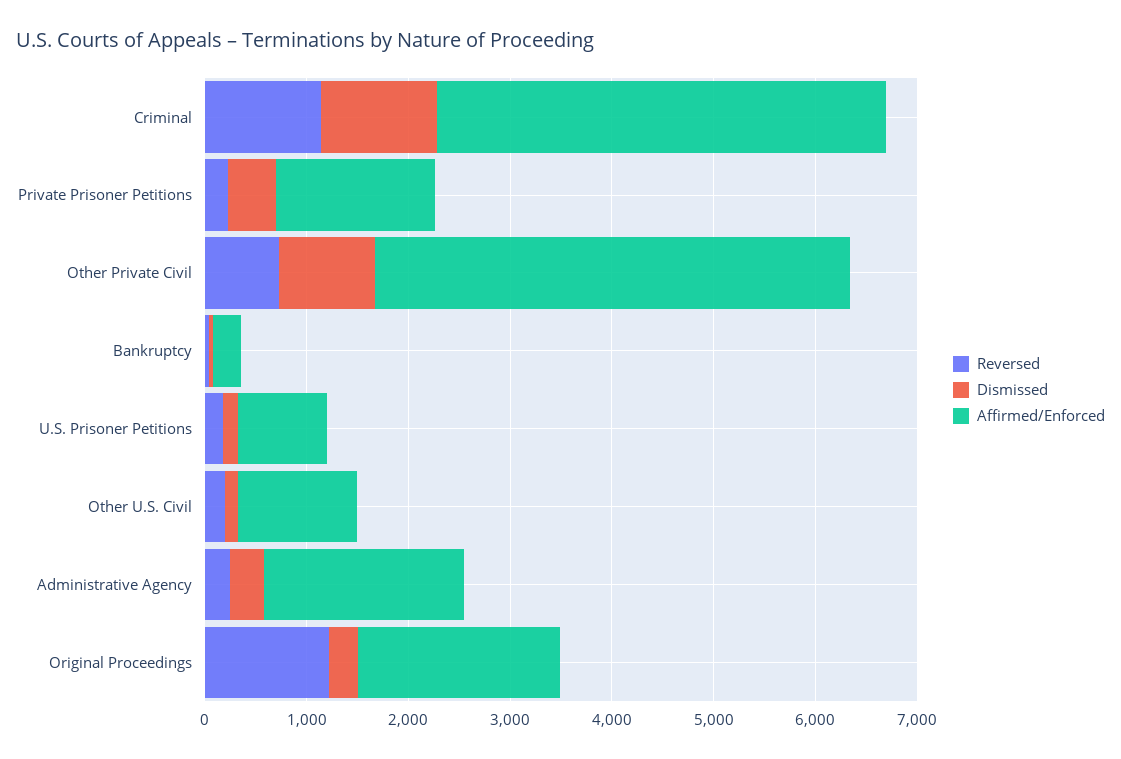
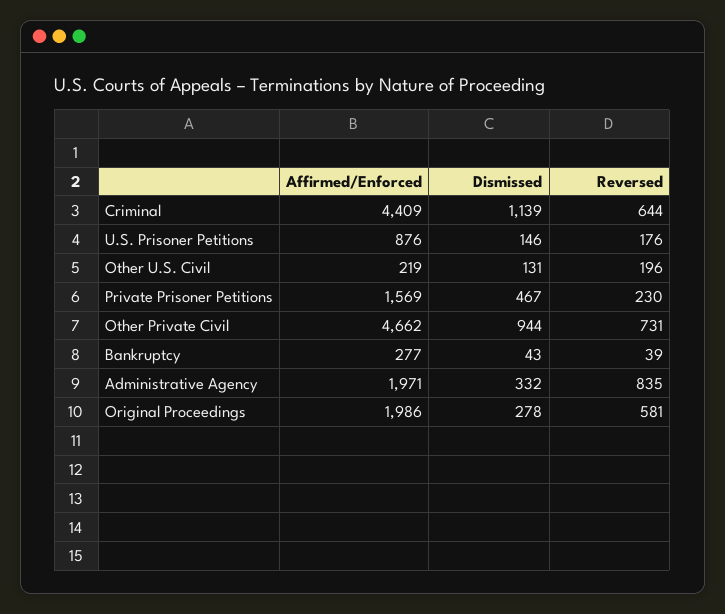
  {
    "Reversed": {
-     "Criminal": 1200,
+     "Criminal": 644,
      "Private Prisoner Petitions": 230,
      "Other Private Civil": 731,
      "Bankruptcy": 39,
      "U.S. Prisoner Petitions": 176,
      "Other U.S. Civil": 196,
-     "Administrative Agency": 200,
+     "Administrative Agency": 835,
-     "Original Proceedings": 1200
+     "Original Proceedings": 581
    },
    "Dismissed": {
      "Criminal": 1139,
      "Private Prisoner Petitions": 467,
      "Other Private Civil": 944,
      "Bankruptcy": 43,
      "U.S. Prisoner Petitions": 146,
      "Other U.S. Civil": 131,
      "Administrative Agency": 332,
      "Original Proceedings": 278
    },
    "Affirmed/Enforced": {
      "Criminal": 4409,
      "Private Prisoner Petitions": 1569,
      "Other Private Civil": 4662,
      "Bankruptcy": 277,
      "U.S. Prisoner Petitions": 876,
-     "Other U.S. Civil": 1200,
+     "Other U.S. Civil": 219,
      "Administrative Agency": 1971,
      "Original Proceedings": 1986
    }
  }

